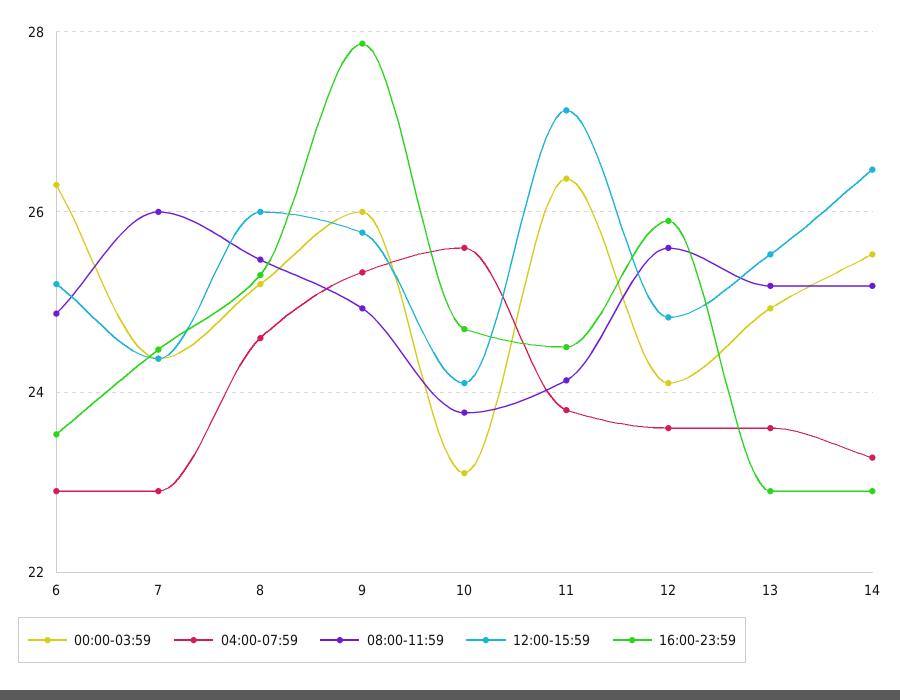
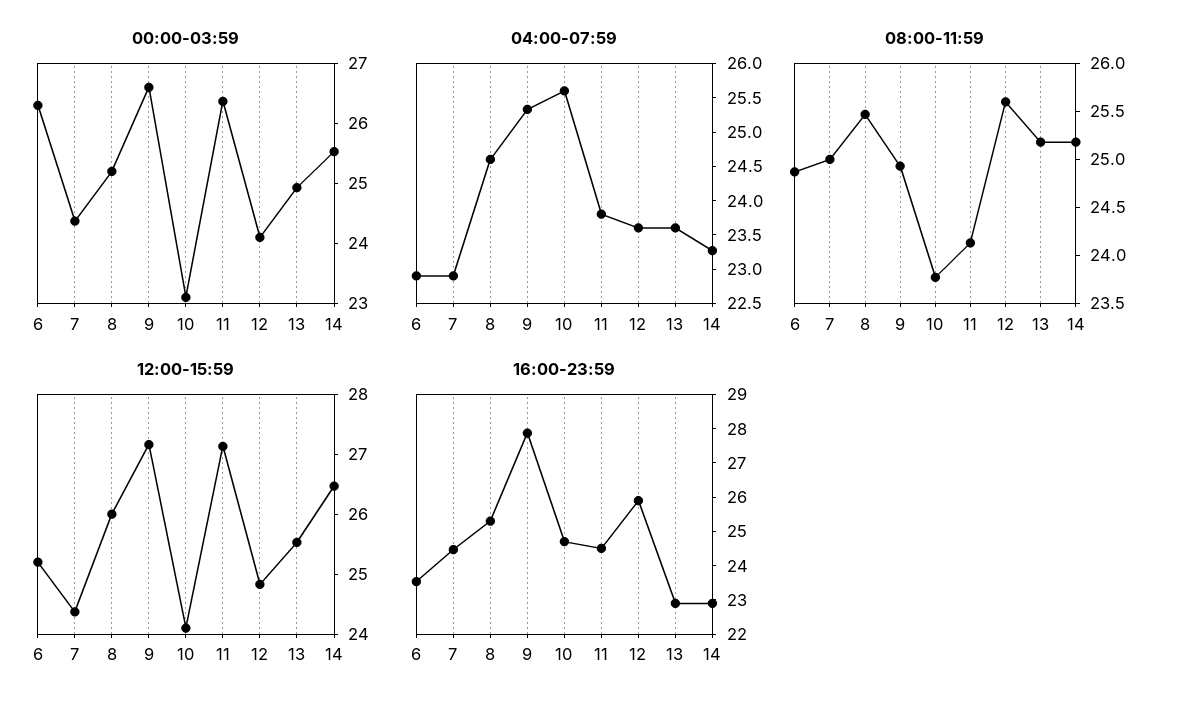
  {
    "00:00-03:59": {
      "6": 26.4,
      "7": 24.4,
      "8": 25.2,
-     "9": 26,
+     "9": 26.6,
      "10": 23.2,
      "11": 26.4,
      "12": 24.2,
      "13": 25,
      "14": 25.6
    },
    "04:00-07:59": {
      "6": 23,
      "7": 23,
      "8": 24.6,
      "9": 25.4,
      "10": 25.6,
      "11": 23.8,
      "12": 23.6,
      "13": 23.6,
      "14": 23.2
    },
    "08:00-11:59": {
      "6": 24.9,
-     "7": 26,
+     "7": 25,
      "8": 25.5,
      "9": 24.9,
      "10": 23.8,
      "11": 24.1,
      "12": 25.6,
      "13": 25.2,
      "14": 25.2
    },
    "12:00-15:59": {
      "6": 25.2,
      "7": 24.4,
      "8": 26,
-     "9": 25.8,
+     "9": 27.2,
      "10": 24.2,
      "11": 27.2,
      "12": 24.8,
      "13": 25.6,
      "14": 26.4
    },
    "16:00-23:59": {
      "6": 23.6,
      "7": 24.4,
      "8": 25.4,
      "9": 27.8,
      "10": 24.8,
      "11": 24.6,
      "12": 26,
      "13": 23,
      "14": 23
    }
  }

